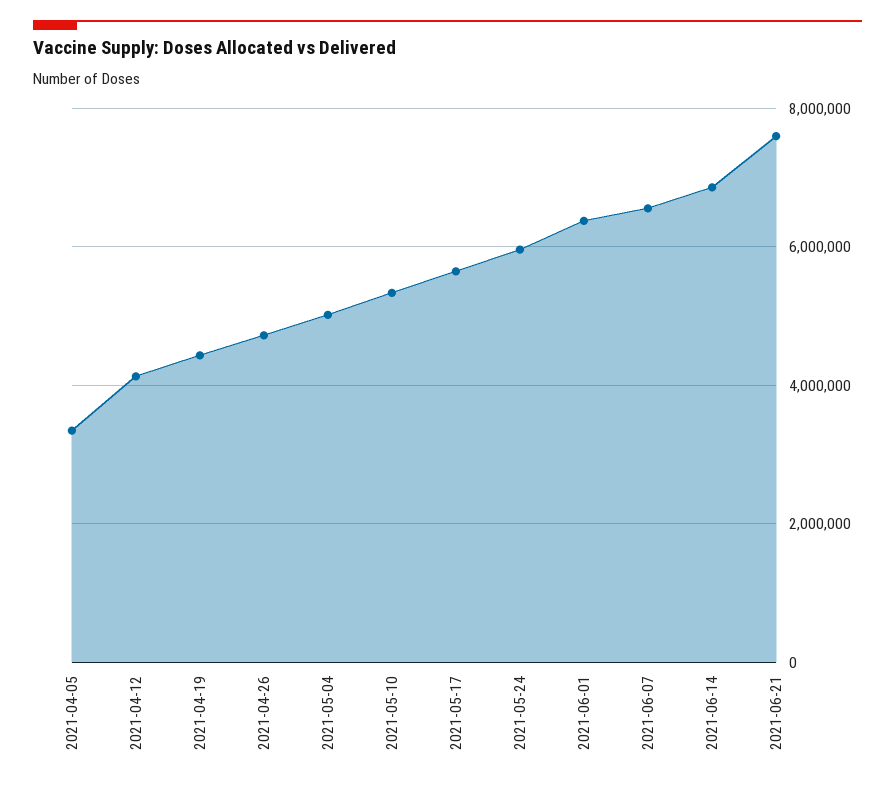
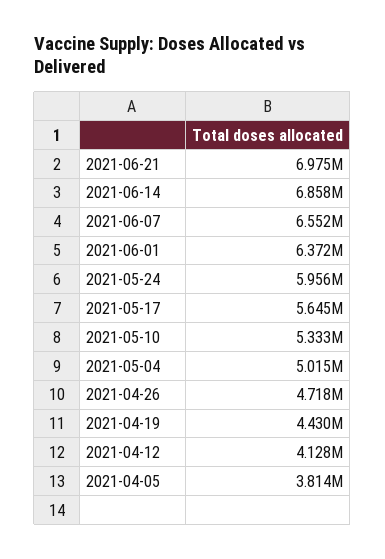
  {
-   "2021-04-05": 3400000,
+   "2021-04-05": 3814000,
    "2021-04-12": 4128000,
    "2021-04-19": 4430000,
    "2021-04-26": 4718000,
    "2021-05-04": 5015000,
    "2021-05-10": 5333000,
    "2021-05-17": 5645000,
    "2021-05-24": 5956000,
    "2021-06-01": 6372000,
    "2021-06-07": 6552000,
    "2021-06-14": 6858000,
-   "2021-06-21": 7600000
+   "2021-06-21": 6975000
  }

